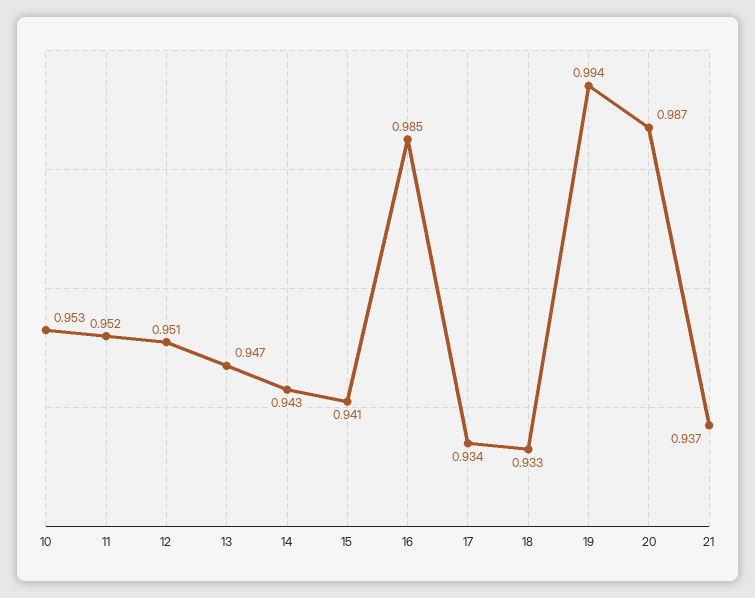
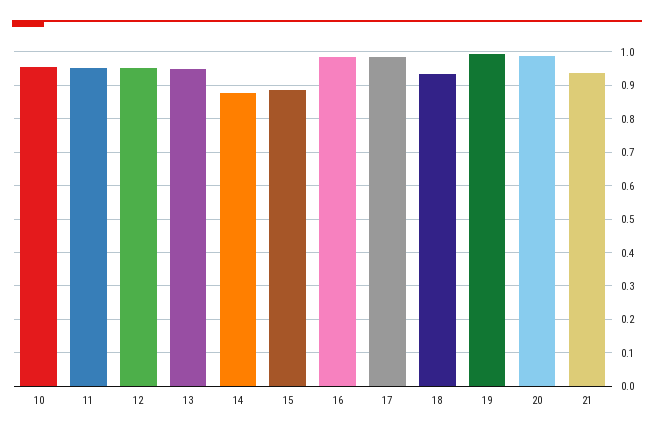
  {
    "10": 0.953,
    "11": 0.952,
    "12": 0.951,
    "13": 0.947,
-   "14": 0.943,
+   "14": 0.88,
-   "15": 0.941,
+   "15": 0.88,
    "16": 0.985,
-   "17": 0.934,
+   "17": 0.98,
    "18": 0.933,
    "19": 0.994,
    "20": 0.987,
    "21": 0.937
  }

